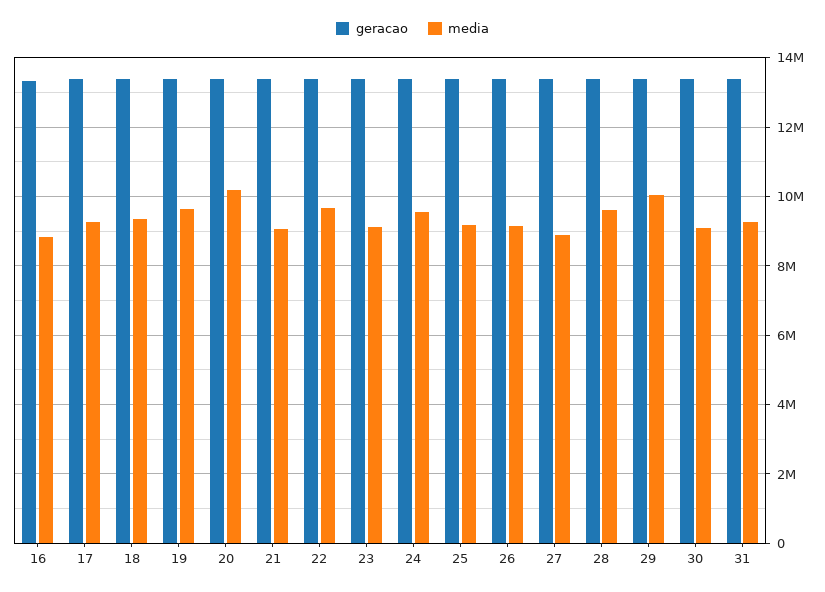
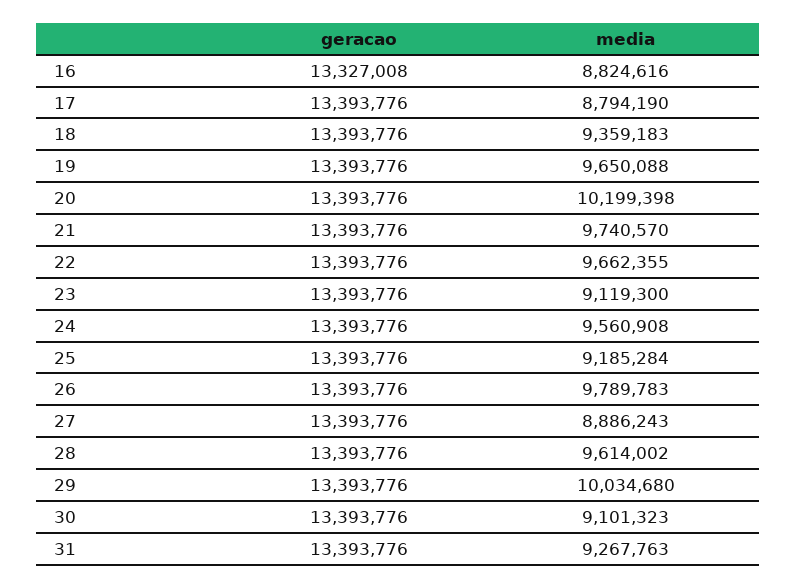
  {
    "geracao": {
      "16": 13327008,
      "17": 13393776,
      "18": 13393776,
      "19": 13393776,
      "20": 13393776,
      "21": 13393776,
      "22": 13393776,
      "23": 13393776,
      "24": 13393776,
      "25": 13393776,
      "26": 13393776,
      "27": 13393776,
      "28": 13393776,
      "29": 13393776,
      "30": 13393776,
      "31": 13393776
    },
    "media": {
      "16": 8824616,
-     "17": 9200000,
+     "17": 8794190,
      "18": 9359183,
      "19": 9650088,
      "20": 10199398,
-     "21": 9000000,
+     "21": 9740570,
      "22": 9662355,
      "23": 9119300,
      "24": 9560908,
      "25": 9185284,
-     "26": 9200000,
+     "26": 9789783,
      "27": 8886243,
      "28": 9614002,
      "29": 10034680,
      "30": 9101323,
      "31": 9267763
    }
  }

